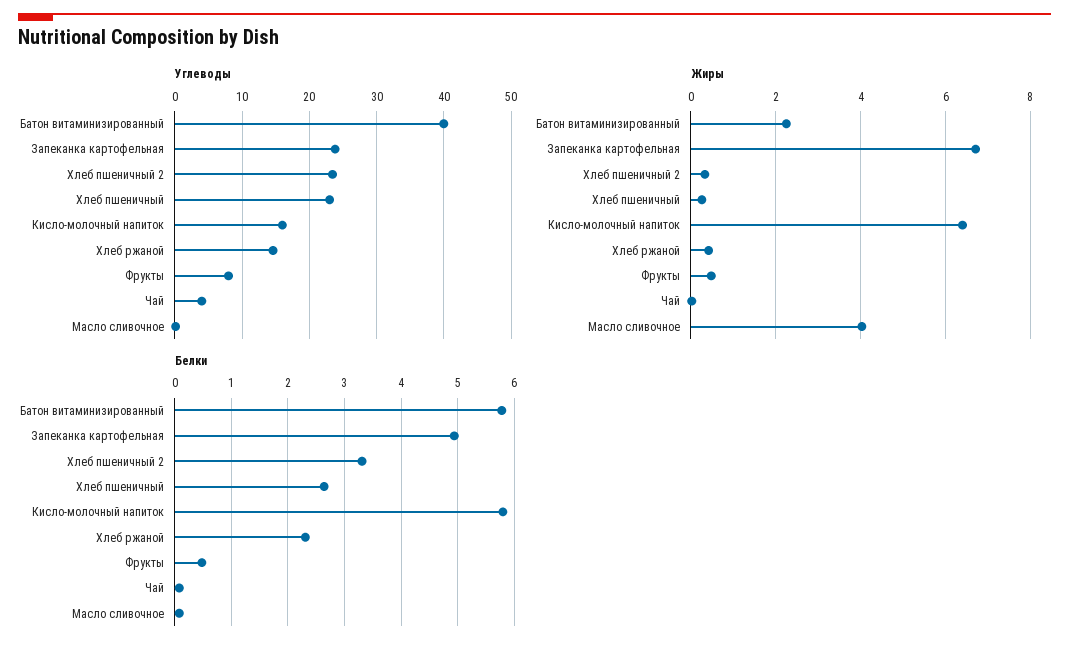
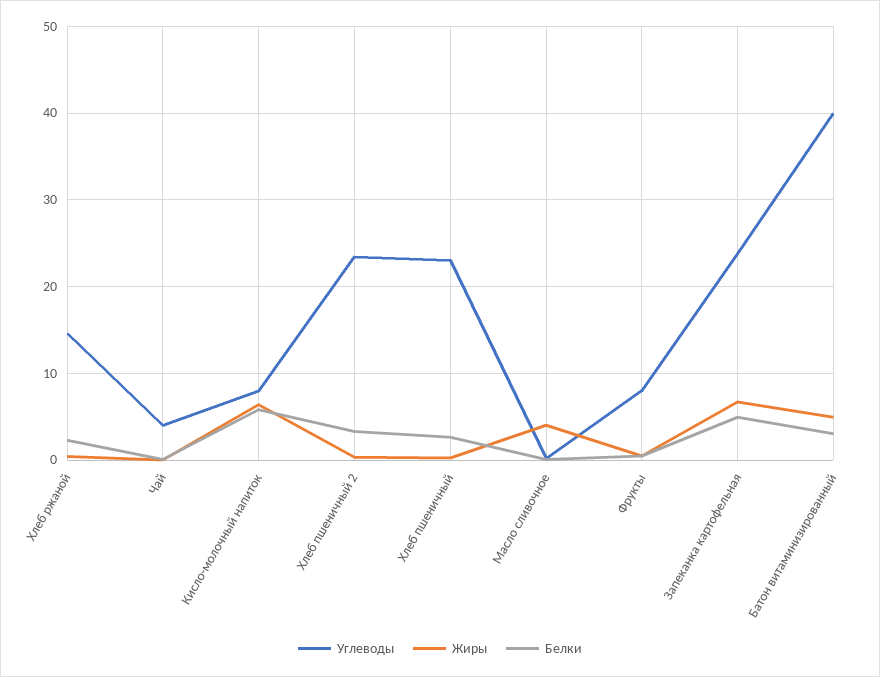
  {
    "Углеводы": {
      "Батон витаминизированный": 40,
      "Запеканка картофельная": 24,
      "Хлеб пшеничный 2": 23,
      "Хлеб пшеничный": 23,
-     "Кисло-молочный напиток": 16,
+     "Кисло-молочный напиток": 8,
      "Хлеб ржаной": 15,
      "Фрукты": 8,
      "Чай": 4,
      "Масло сливочное": 0
    },
    "Жиры": {
-     "Батон витаминизированный": 2.2,
+     "Батон витаминизированный": 5,
      "Запеканка картофельная": 6.8,
      "Хлеб пшеничный 2": 0.4,
      "Хлеб пшеничный": 0.2,
      "Кисло-молочный напиток": 6.4,
      "Хлеб ржаной": 0.4,
      "Фрукты": 0.4,
      "Чай": 0,
      "Масло сливочное": 4
    },
    "Белки": {
-     "Батон витаминизированный": 5.8,
+     "Батон витаминизированный": 3,
      "Запеканка картофельная": 5,
      "Хлеб пшеничный 2": 3.4,
      "Хлеб пшеничный": 2.6,
      "Кисло-молочный напиток": 5.8,
      "Хлеб ржаной": 2.4,
      "Фрукты": 0.4,
      "Чай": 0,
      "Масло сливочное": 0
    }
  }

